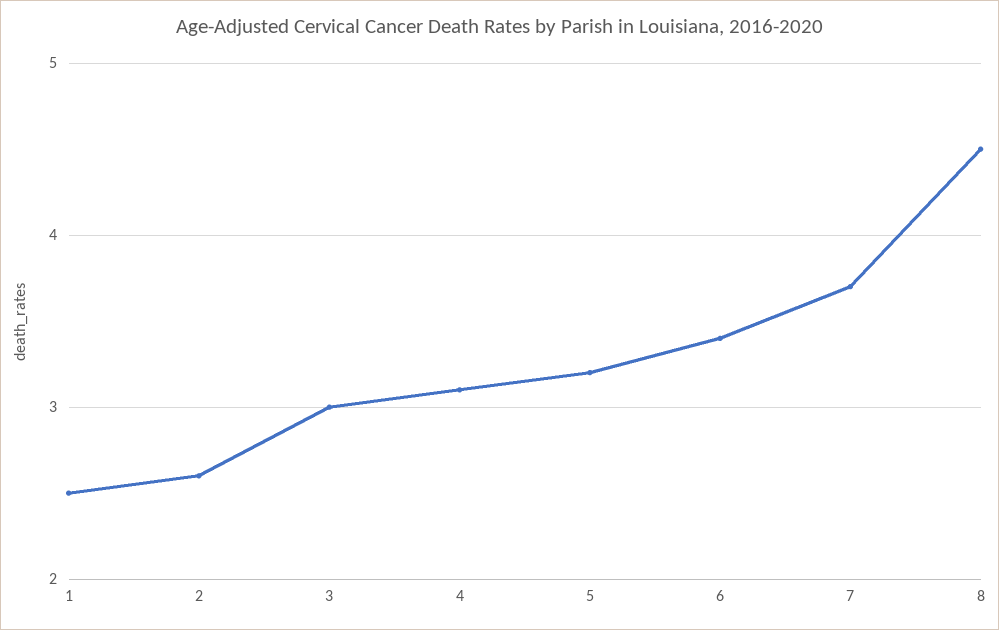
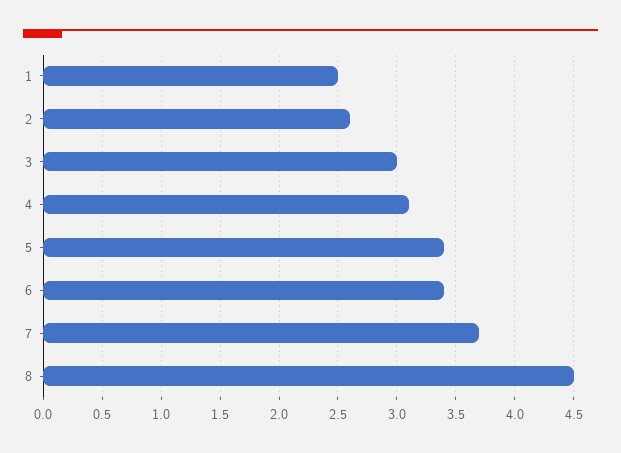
  {
    "1": 2.5,
    "2": 2.6,
    "3": 3,
    "4": 3.1,
-   "5": 3.2,
+   "5": 3.4,
    "6": 3.4,
    "7": 3.7,
    "8": 4.5
  }

